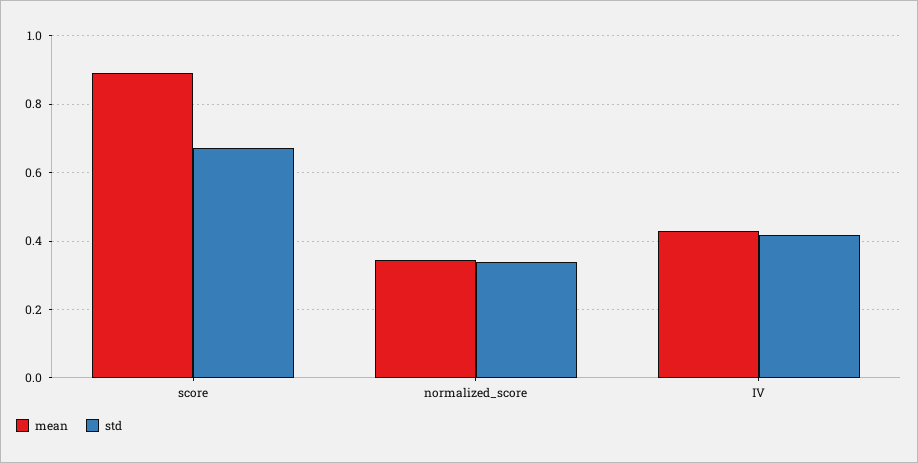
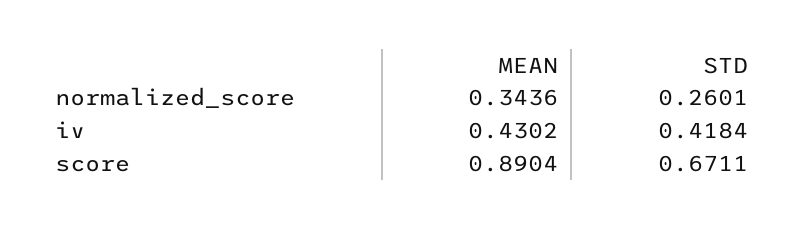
  {
    "mean": {
      "score": 0.8904,
      "normalized_score": 0.3436,
      "IV": 0.4302
    },
    "std": {
      "score": 0.6711,
-     "normalized_score": 0.34,
+     "normalized_score": 0.2601,
      "IV": 0.4184
    }
  }

